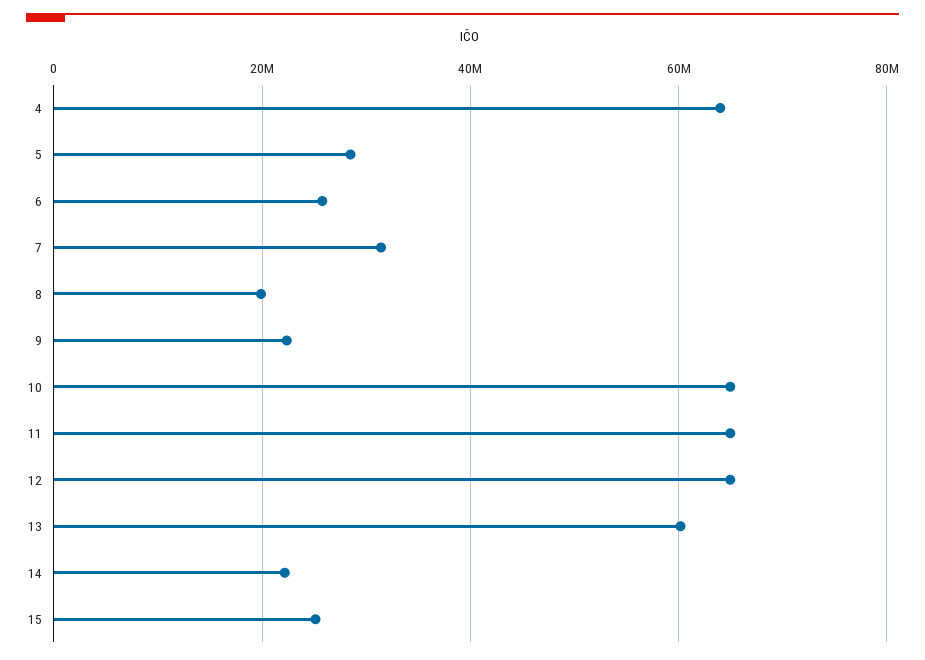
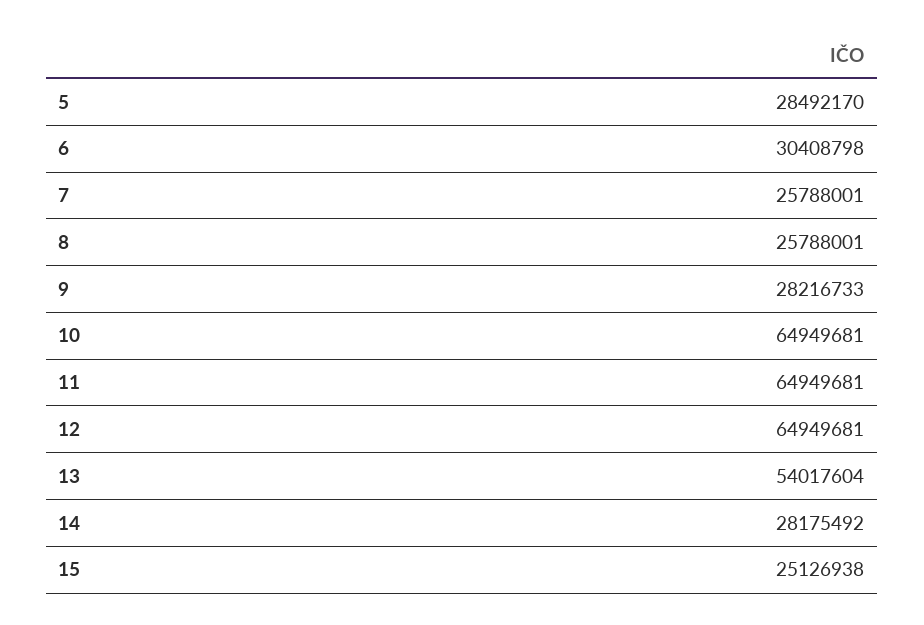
  {
-   "4": 64000000,
    "5": 28492170,
-   "6": 26000000,
+   "6": 30408798,
-   "7": 32000000,
+   "7": 25788001,
-   "8": 20000000,
+   "8": 25788001,
-   "9": 22000000,
+   "9": 28216733,
    "10": 64949681,
    "11": 64949681,
    "12": 64949681,
-   "13": 60000000,
+   "13": 54017604,
-   "14": 22000000,
+   "14": 28175492,
    "15": 25126938
  }

